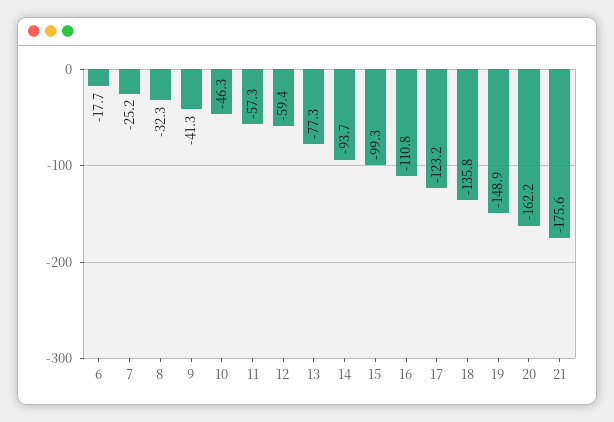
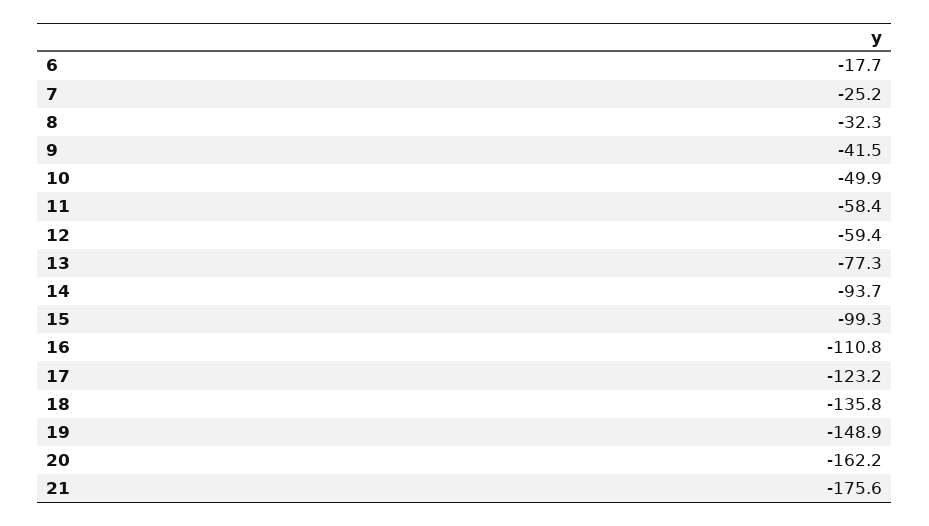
  {
    "6": -17.7,
    "7": -25.2,
    "8": -32.3,
-   "9": -41.3,
+   "9": -41.5,
-   "10": -46.3,
+   "10": -49.9,
-   "11": -57.3,
+   "11": -58.4,
    "12": -59.4,
    "13": -77.3,
    "14": -93.7,
    "15": -99.3,
    "16": -110.8,
    "17": -123.2,
    "18": -135.8,
    "19": -148.9,
    "20": -162.2,
    "21": -175.6
  }

